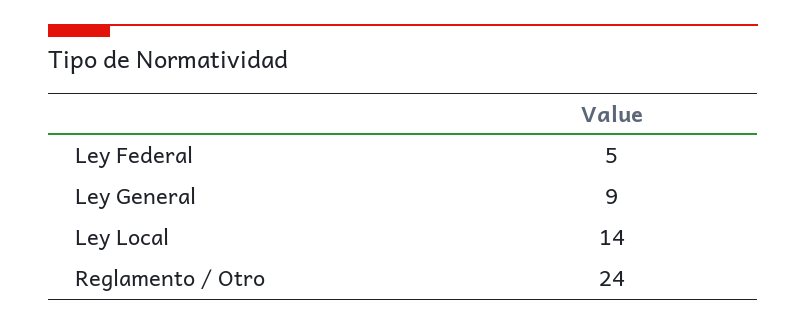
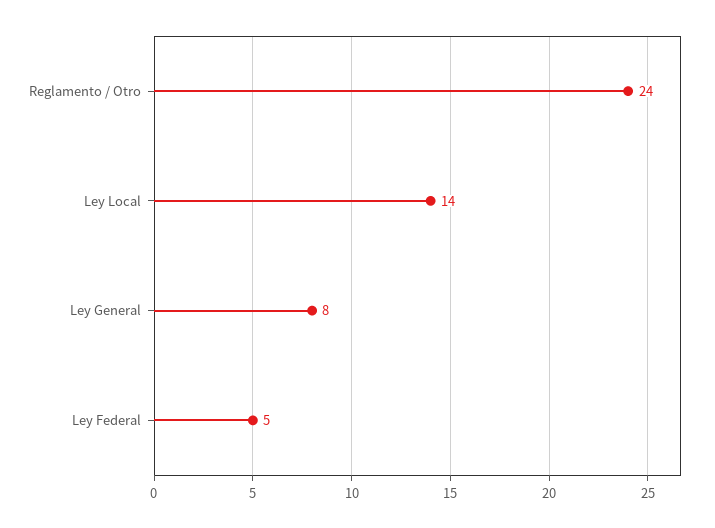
  {
    "Ley Federal": 5,
-   "Ley General": 9,
+   "Ley General": 8,
    "Ley Local": 14,
    "Reglamento / Otro": 24
  }

